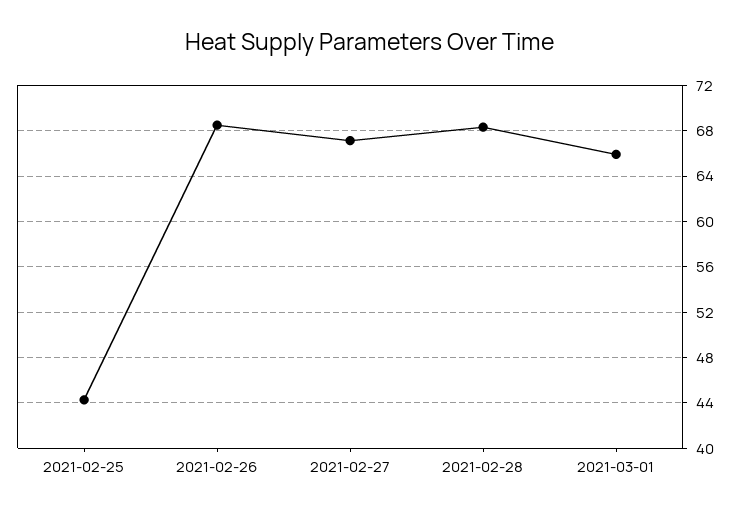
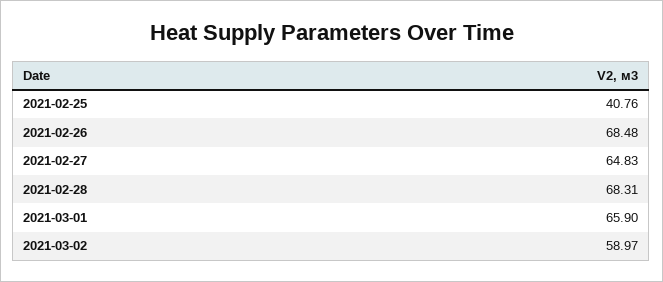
  {
-   "2021-02-25": 44,
+   "2021-02-25": 40.76,
    "2021-02-26": 68.48,
-   "2021-02-27": 67,
+   "2021-02-27": 64.83,
    "2021-02-28": 68.31,
-   "2021-03-01": 65.9
+   "2021-03-01": 65.9,
+   "2021-03-02": 58.97
  }

